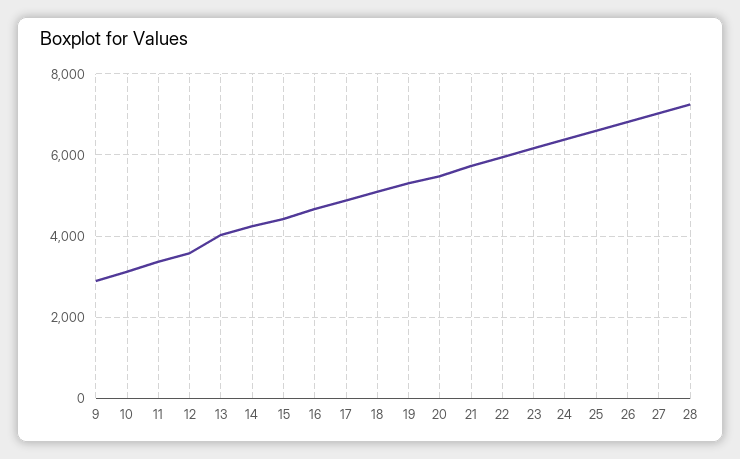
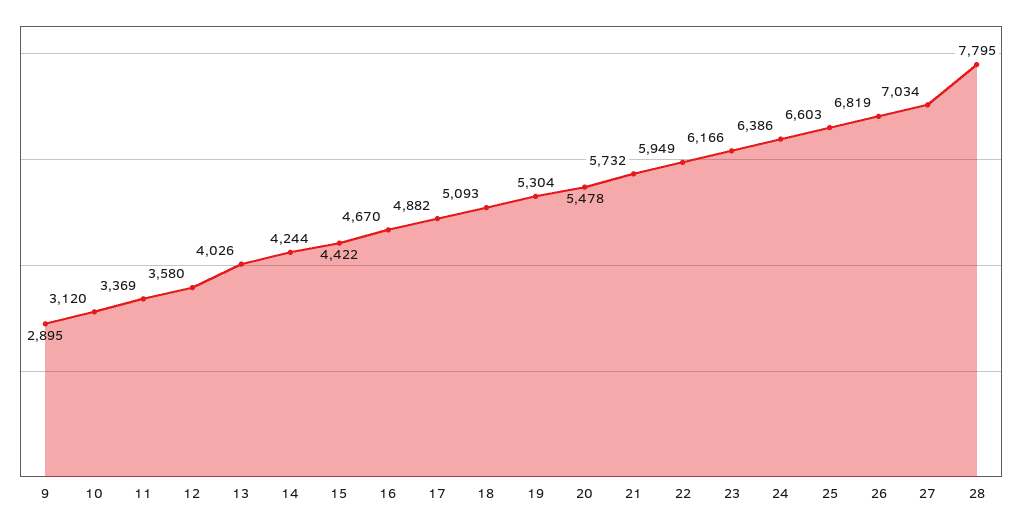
  {
    "9": 2895,
    "10": 3120,
    "11": 3369,
    "12": 3580,
    "13": 4026,
    "14": 4244,
    "15": 4422,
    "16": 4670,
    "17": 4882,
    "18": 5093,
    "19": 5304,
    "20": 5478,
    "21": 5732,
    "22": 5949,
    "23": 6166,
    "24": 6386,
    "25": 6603,
    "26": 6819,
    "27": 7034,
-   "28": 7200
+   "28": 7795
  }

